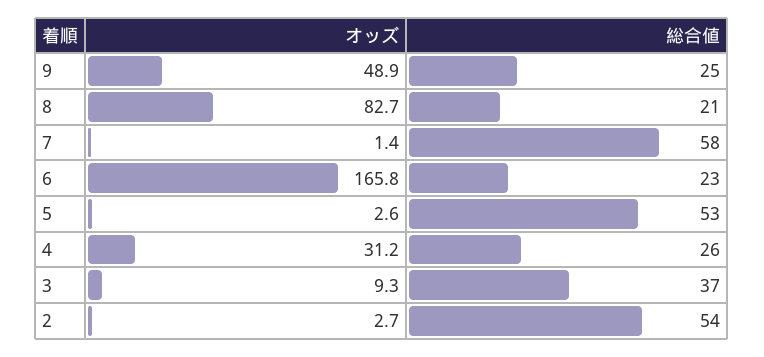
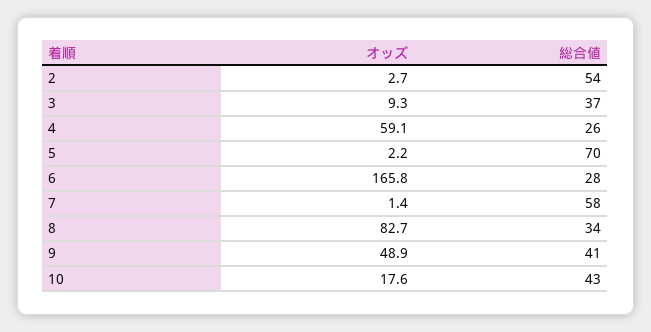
  {
    "オッズ": {
      "9": 48.9,
      "8": 82.7,
      "7": 1.4,
      "6": 165.8,
-     "5": 2.6,
+     "5": 2.2,
-     "4": 31.2,
+     "4": 59.1,
      "3": 9.3,
-     "2": 2.7
+     "2": 2.7,
+     "10": 17.6
    },
    "総合値": {
-     "9": 25,
+     "9": 41,
-     "8": 21,
+     "8": 34,
      "7": 58,
-     "6": 23,
+     "6": 28,
-     "5": 53,
+     "5": 70,
      "4": 26,
      "3": 37,
-     "2": 54
+     "2": 54,
+     "10": 43
    }
  }

